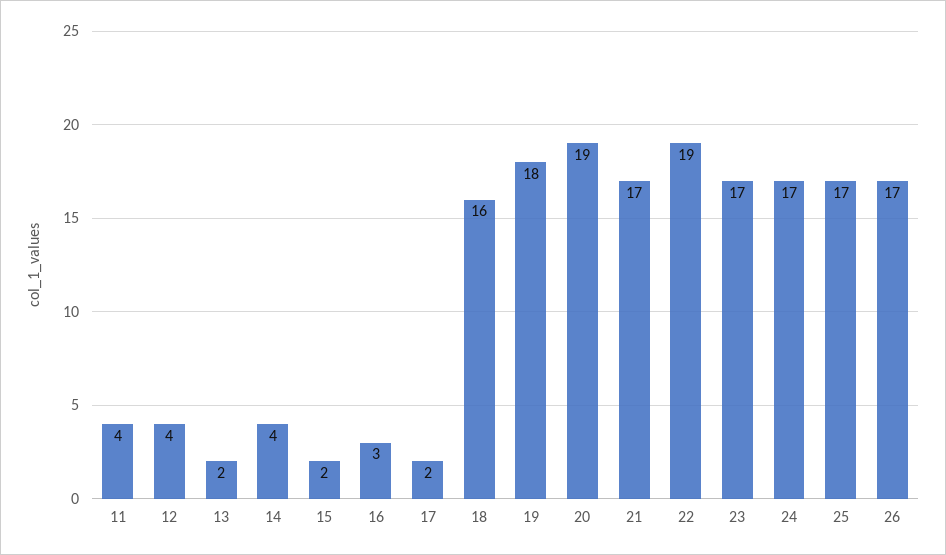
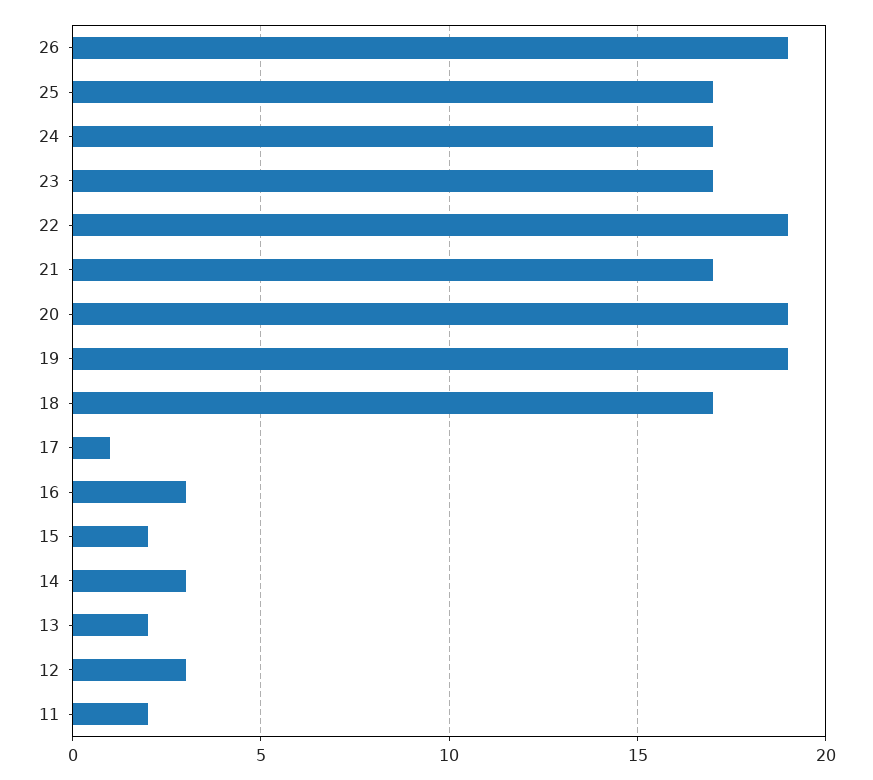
  {
-   "11": 4,
+   "11": 2,
-   "12": 4,
+   "12": 3,
    "13": 2,
-   "14": 4,
+   "14": 3,
    "15": 2,
    "16": 3,
-   "17": 2,
+   "17": 1,
-   "18": 16,
+   "18": 17,
-   "19": 18,
+   "19": 19,
    "20": 19,
    "21": 17,
    "22": 19,
    "23": 17,
    "24": 17,
    "25": 17,
-   "26": 17
+   "26": 19
  }

